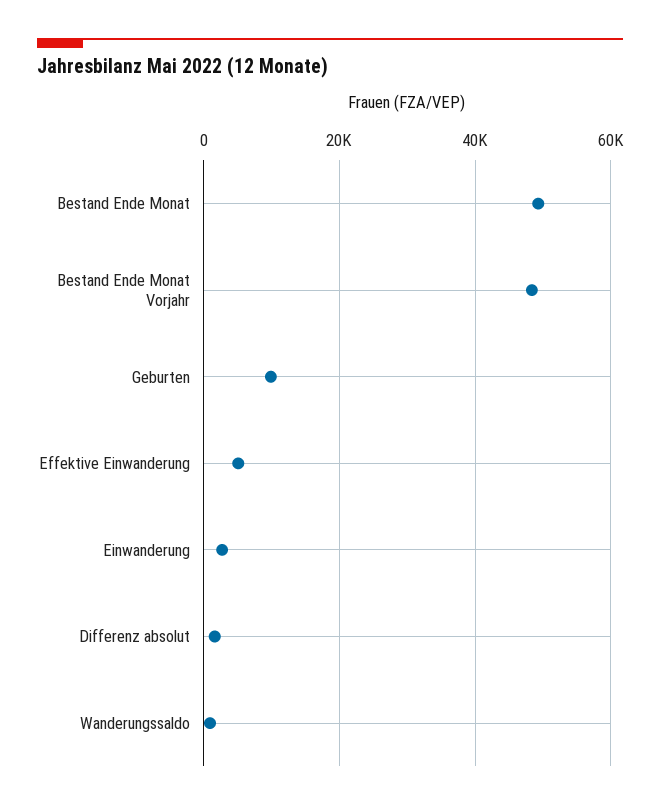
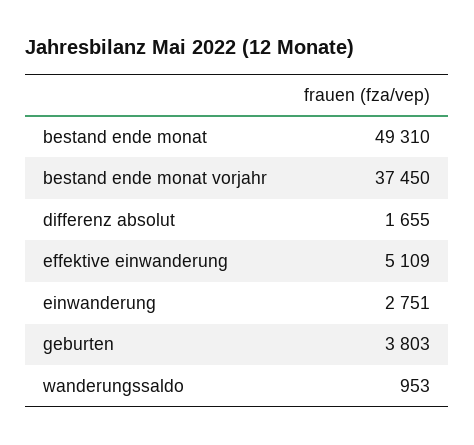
  {
    "Bestand Ende Monat": 49310,
-   "Bestand Ende Monat Vorjahr": 48000,
+   "Bestand Ende Monat Vorjahr": 37450,
-   "Geburten": 10000,
+   "Geburten": 3803,
    "Effektive Einwanderung": 5109,
    "Einwanderung": 2751,
    "Differenz absolut": 1655,
    "Wanderungssaldo": 953
  }

